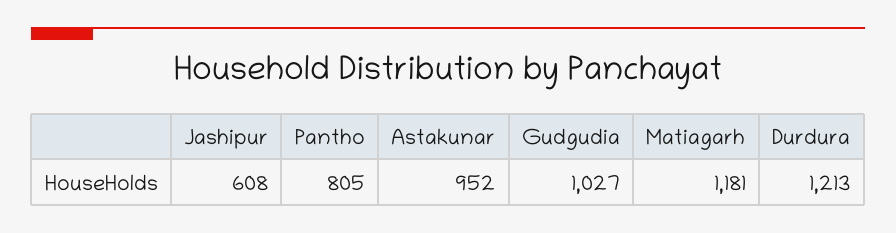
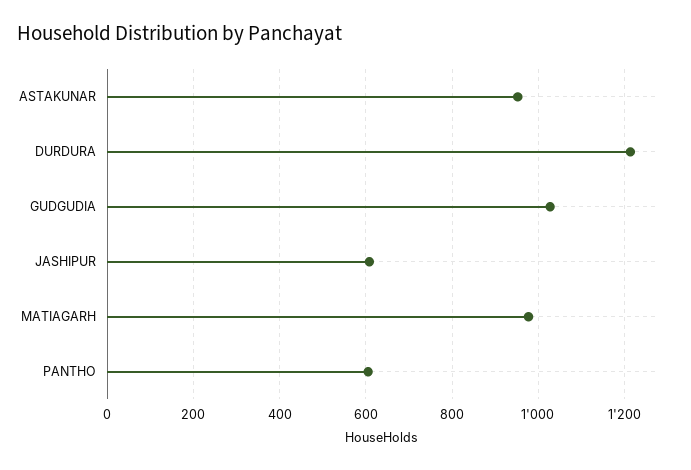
  {
    "Jashipur": 608,
-   "Pantho": 805,
+   "Pantho": 600,
    "Astakunar": 952,
    "Gudgudia": 1027,
-   "Matiagarh": 1181,
+   "Matiagarh": 980,
    "Durdura": 1213
  }

